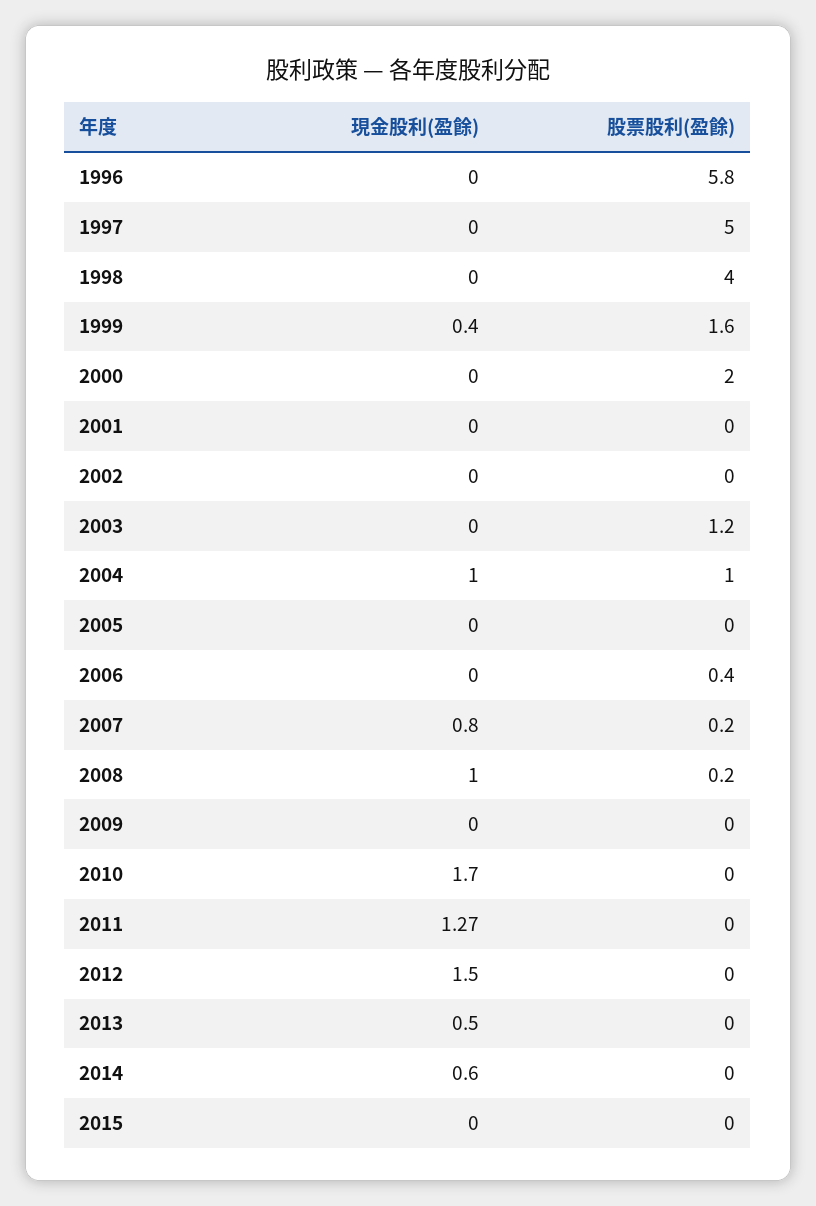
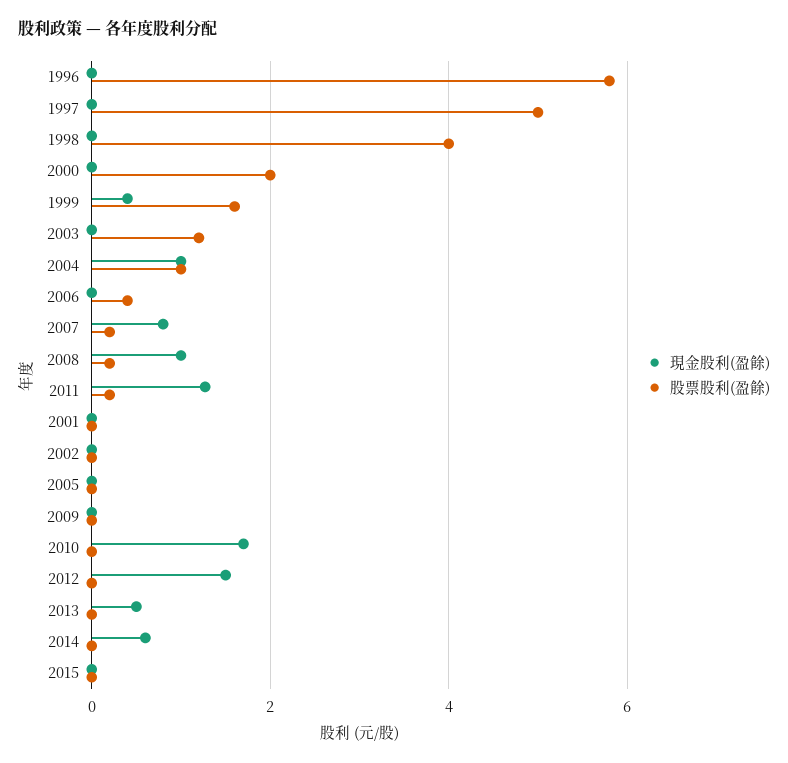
  {
    "現金股利(盈餘)": {
      "1996": 0,
      "1997": 0,
      "1998": 0,
      "1999": 0.4,
      "2000": 0,
      "2001": 0,
      "2002": 0,
      "2003": 0,
      "2004": 1,
      "2005": 0,
      "2006": 0,
      "2007": 0.8,
      "2008": 1,
      "2009": 0,
      "2010": 1.7,
      "2011": 1.27,
      "2012": 1.5,
      "2013": 0.5,
      "2014": 0.6,
      "2015": 0
    },
    "股票股利(盈餘)": {
      "1996": 5.8,
      "1997": 5,
      "1998": 4,
      "1999": 1.6,
      "2000": 2,
      "2001": 0,
      "2002": 0,
      "2003": 1.2,
      "2004": 1,
      "2005": 0,
      "2006": 0.4,
      "2007": 0.2,
      "2008": 0.2,
      "2009": 0,
      "2010": 0,
-     "2011": 0,
+     "2011": 0.2,
      "2012": 0,
      "2013": 0,
      "2014": 0,
      "2015": 0
    }
  }

